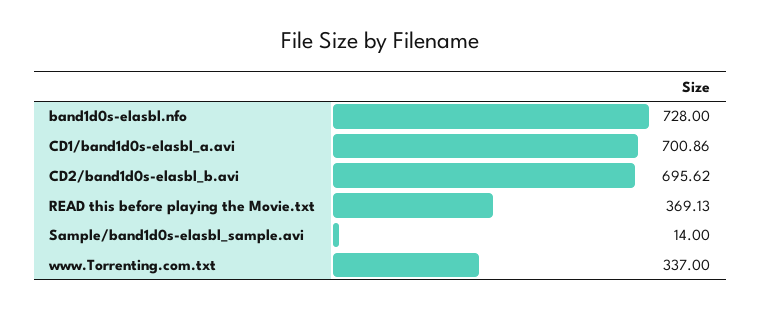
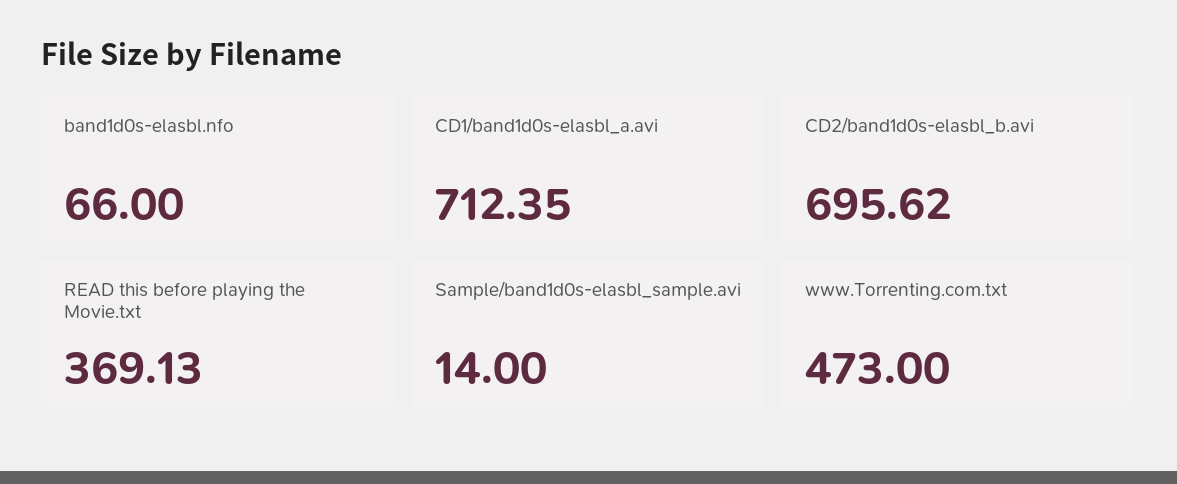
  {
-   "band1d0s-elasbl.nfo": 728,
+   "band1d0s-elasbl.nfo": 66,
-   "CD1/band1d0s-elasbl_a.avi": 700.86,
+   "CD1/band1d0s-elasbl_a.avi": 712.35,
    "CD2/band1d0s-elasbl_b.avi": 695.62,
    "READ this before playing the Movie.txt": 369.13,
    "Sample/band1d0s-elasbl_sample.avi": 14,
-   "www.Torrenting.com.txt": 337
+   "www.Torrenting.com.txt": 473
  }

